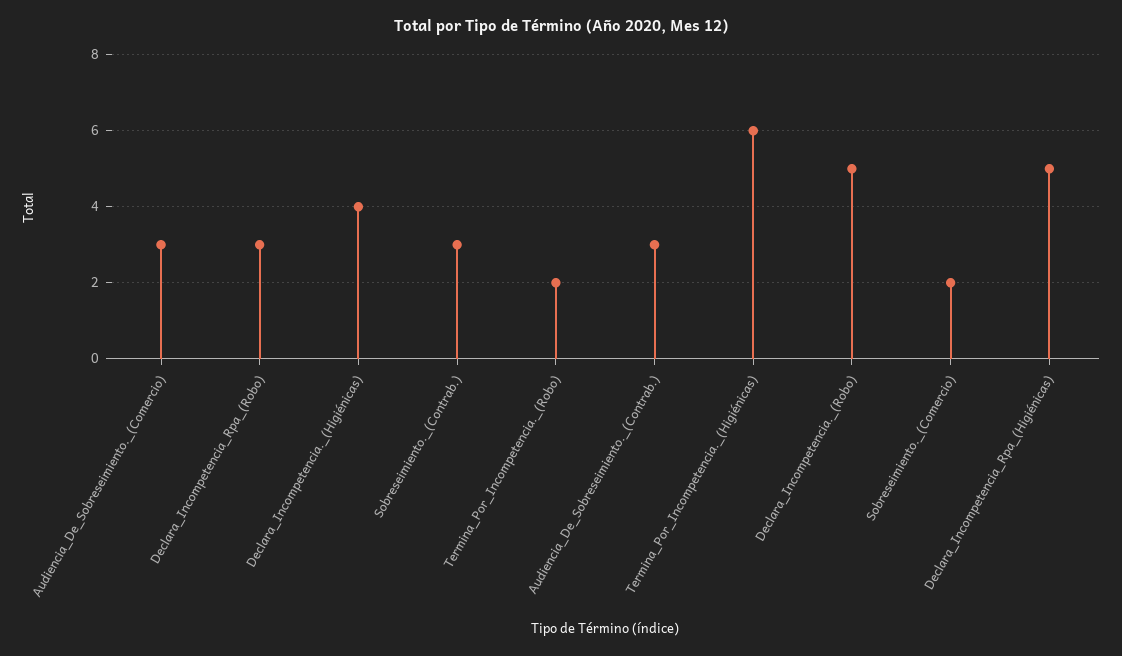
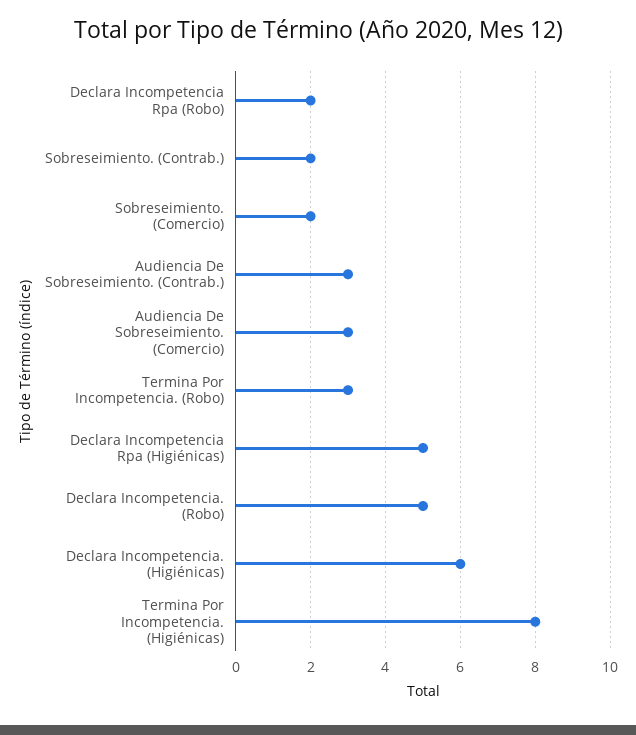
  {
    "Audiencia_De_Sobreseimiento._(Comercio)": 3,
-   "Declara_Incompetencia_Rpa_(Robo)": 3,
+   "Declara_Incompetencia_Rpa_(Robo)": 2,
-   "Declara_Incompetencia._(Higiénicas)": 4,
+   "Declara_Incompetencia._(Higiénicas)": 6,
-   "Sobreseimiento._(Contrab.)": 3,
+   "Sobreseimiento._(Contrab.)": 2,
-   "Termina_Por_Incompetencia._(Robo)": 2,
+   "Termina_Por_Incompetencia._(Robo)": 3,
    "Audiencia_De_Sobreseimiento._(Contrab.)": 3,
-   "Termina_Por_Incompetencia._(Higiénicas)": 6,
+   "Termina_Por_Incompetencia._(Higiénicas)": 8,
    "Declara_Incompetencia._(Robo)": 5,
    "Sobreseimiento._(Comercio)": 2,
    "Declara_Incompetencia_Rpa_(Higiénicas)": 5
  }

